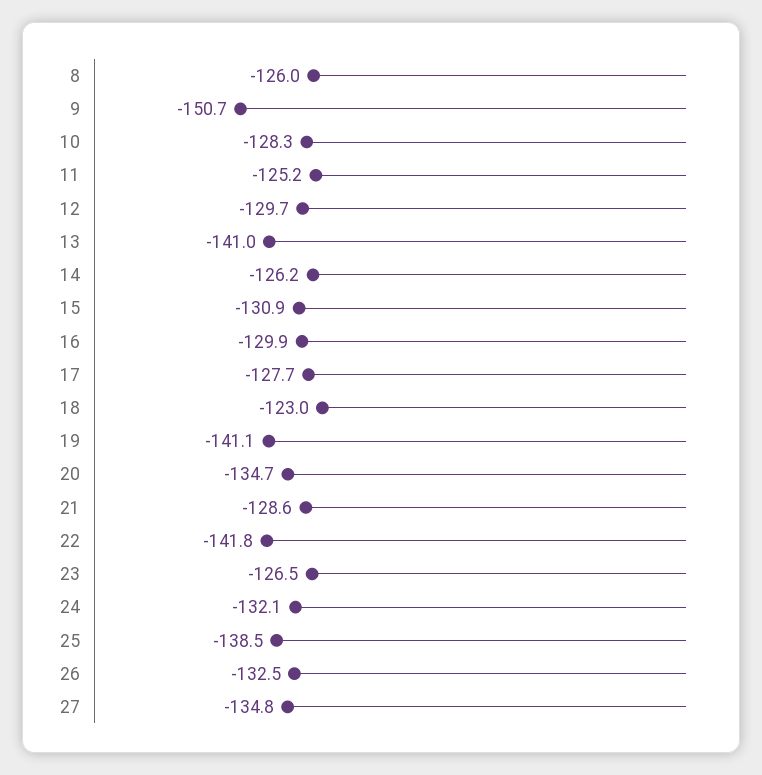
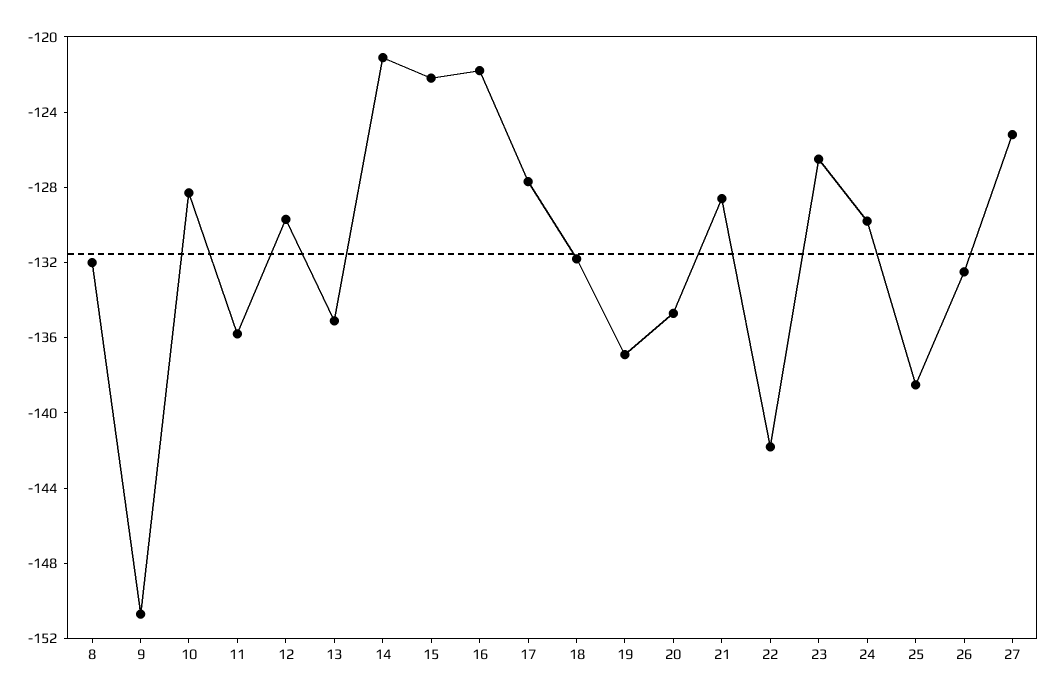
  {
-   "8": -126,
+   "8": -132,
    "9": -150.7,
    "10": -128.3,
-   "11": -125.2,
+   "11": -136,
    "12": -129.7,
-   "13": -141,
+   "13": -135,
-   "14": -126.2,
+   "14": -121,
-   "15": -130.9,
+   "15": -122,
-   "16": -129.9,
+   "16": -122,
    "17": -127.7,
-   "18": -123,
+   "18": -132,
-   "19": -141.1,
+   "19": -137,
    "20": -134.7,
    "21": -128.6,
    "22": -141.8,
    "23": -126.5,
-   "24": -132.1,
+   "24": -130,
    "25": -138.5,
    "26": -132.5,
-   "27": -134.8
+   "27": -125
  }

